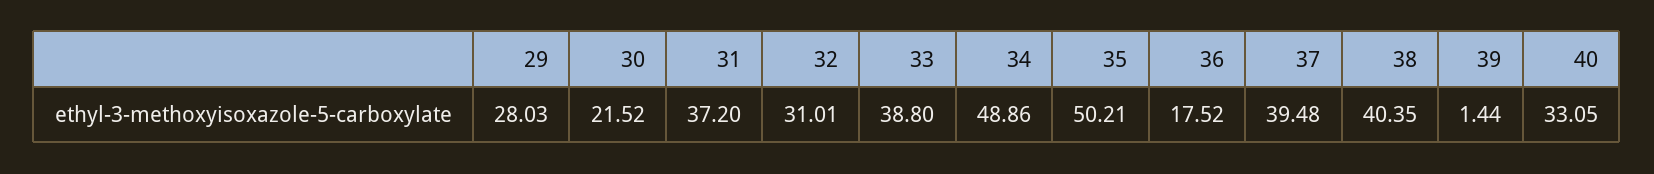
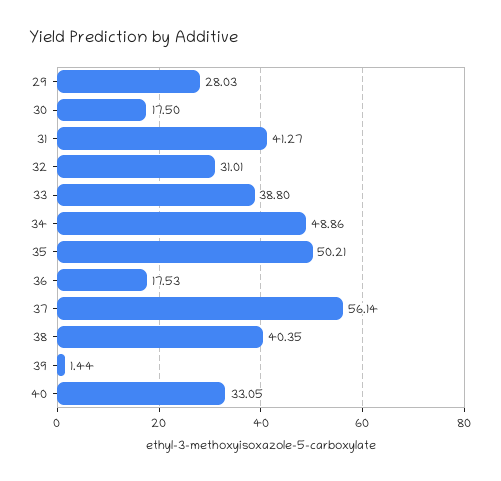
  {
    "29": 28.03,
-   "30": 21.52,
+   "30": 17.5,
-   "31": 37.2,
+   "31": 41.27,
    "32": 31.01,
    "33": 38.8,
    "34": 48.86,
    "35": 50.21,
-   "36": 17.52,
+   "36": 17.53,
-   "37": 39.48,
+   "37": 56.14,
    "38": 40.35,
    "39": 1.44,
    "40": 33.05
  }

